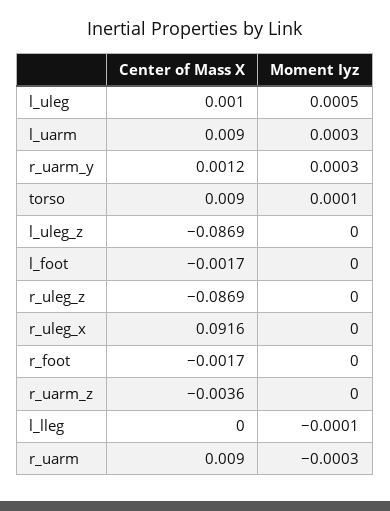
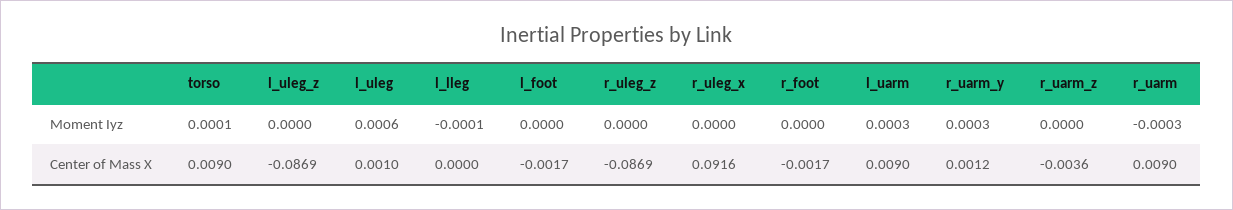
  {
    "Center of Mass X": {
      "l_uleg": 0.001,
      "l_uarm": 0.009,
      "r_uarm_y": 0.0012,
      "torso": 0.009,
      "l_uleg_z": -0.0869,
      "l_foot": -0.0017,
      "r_uleg_z": -0.0869,
      "r_uleg_x": 0.0916,
      "r_foot": -0.0017,
      "r_uarm_z": -0.0036,
      "l_lleg": 0,
      "r_uarm": 0.009
    },
    "Moment Iyz": {
-     "l_uleg": 0.0005,
+     "l_uleg": 0.0006,
      "l_uarm": 0.0003,
      "r_uarm_y": 0.0003,
      "torso": 0.0001,
      "l_uleg_z": 0,
      "l_foot": 0,
      "r_uleg_z": 0,
      "r_uleg_x": 0,
      "r_foot": 0,
      "r_uarm_z": 0,
      "l_lleg": -0.0001,
      "r_uarm": -0.0003
    }
  }

